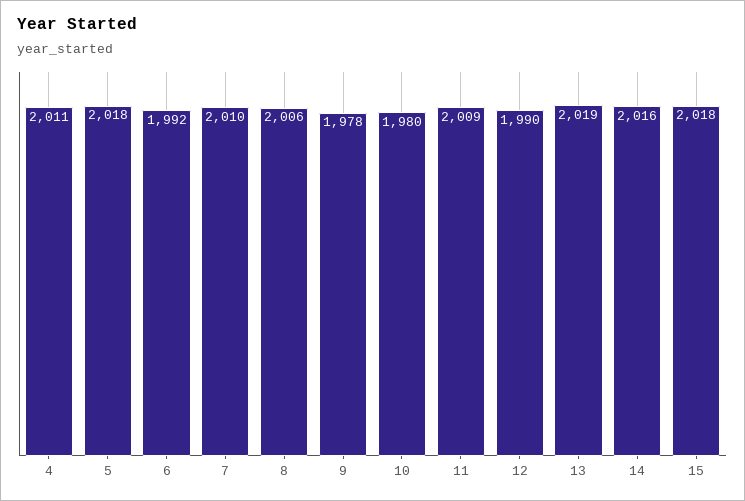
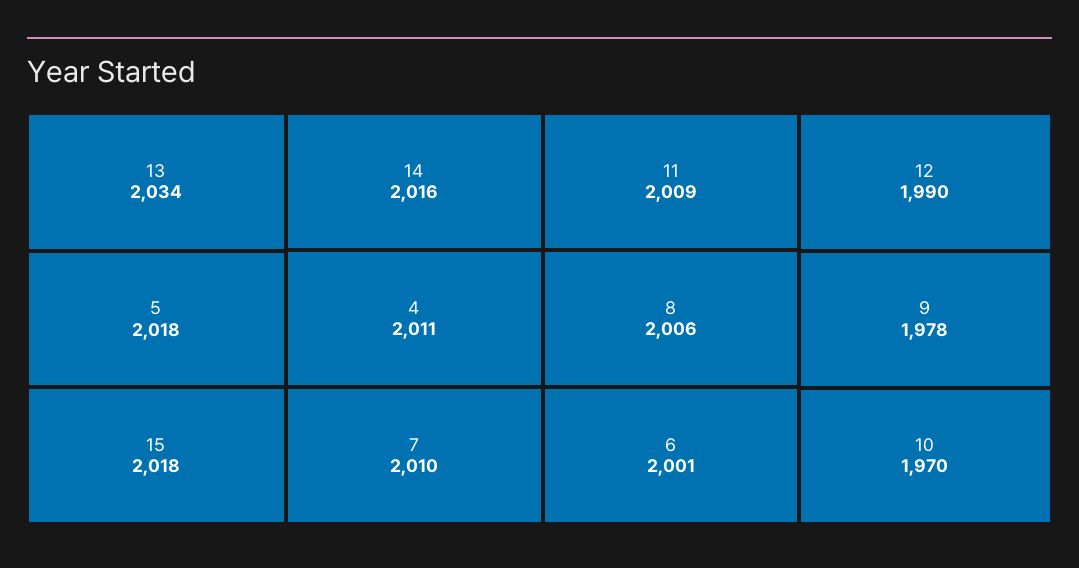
  {
    "4": 2011,
    "5": 2018,
-   "6": 1992,
+   "6": 2001,
    "7": 2010,
    "8": 2006,
    "9": 1978,
-   "10": 1980,
+   "10": 1970,
    "11": 2009,
    "12": 1990,
-   "13": 2019,
+   "13": 2034,
    "14": 2016,
    "15": 2018
  }

